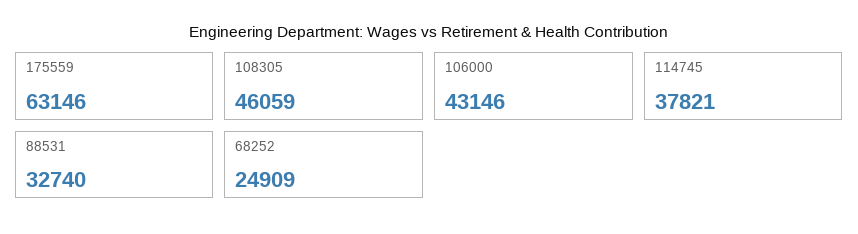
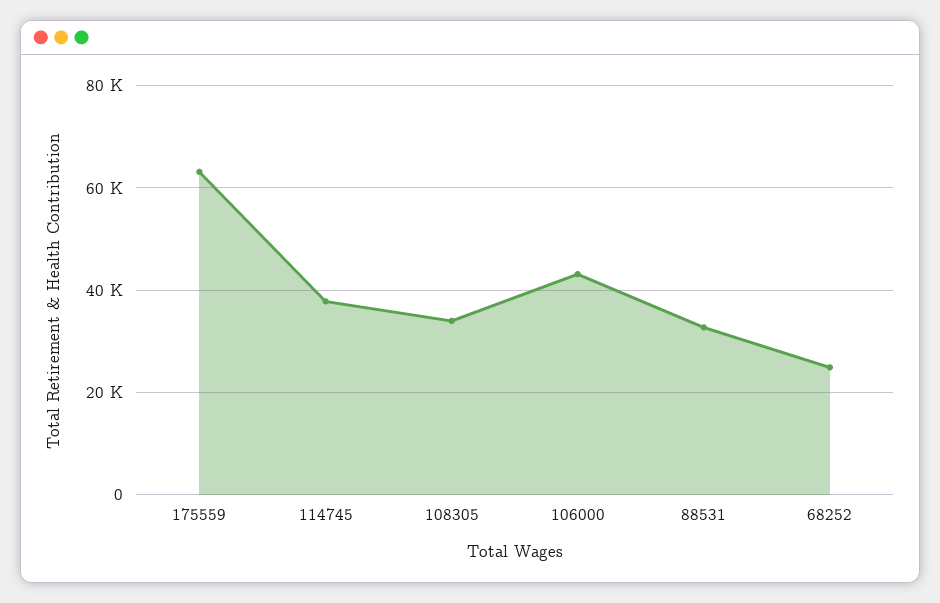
  {
    "175559": 63146,
-   "108305": 46059,
+   "108305": 34000,
    "106000": 43146,
    "114745": 37821,
    "88531": 32740,
    "68252": 24909
  }

